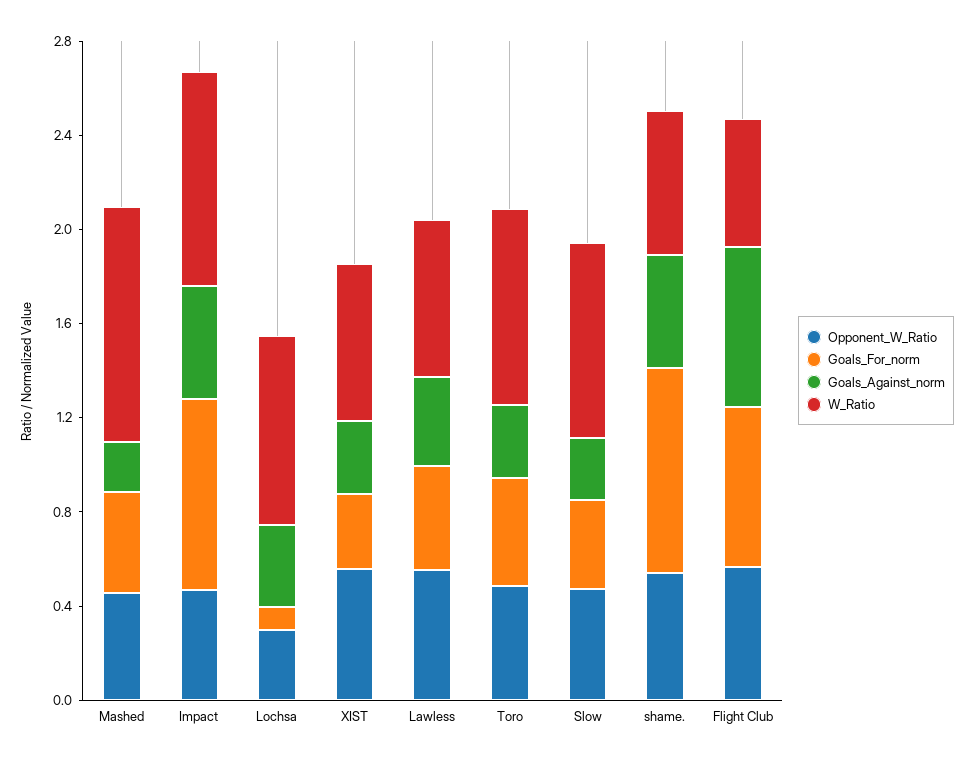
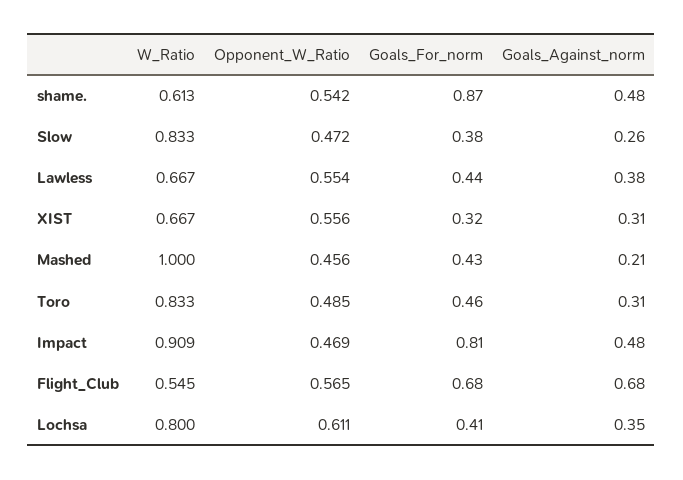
  {
    "Opponent_W_Ratio": {
      "Mashed": 0.456,
      "Impact": 0.469,
-     "Lochsa": 0.3,
+     "Lochsa": 0.611,
      "XIST": 0.556,
      "Lawless": 0.554,
      "Toro": 0.485,
      "Slow": 0.472,
      "shame.": 0.542,
      "Flight Club": 0.565
    },
    "Goals_For_norm": {
      "Mashed": 0.43,
      "Impact": 0.81,
-     "Lochsa": 0.1,
+     "Lochsa": 0.41,
      "XIST": 0.32,
      "Lawless": 0.44,
      "Toro": 0.46,
      "Slow": 0.38,
      "shame.": 0.87,
      "Flight Club": 0.68
    },
    "Goals_Against_norm": {
      "Mashed": 0.21,
      "Impact": 0.48,
      "Lochsa": 0.35,
      "XIST": 0.31,
      "Lawless": 0.38,
      "Toro": 0.31,
      "Slow": 0.26,
      "shame.": 0.48,
      "Flight Club": 0.68
    },
    "W_Ratio": {
      "Mashed": 1,
      "Impact": 0.909,
      "Lochsa": 0.8,
      "XIST": 0.667,
      "Lawless": 0.667,
      "Toro": 0.833,
      "Slow": 0.833,
      "shame.": 0.613,
      "Flight Club": 0.545
    }
  }

